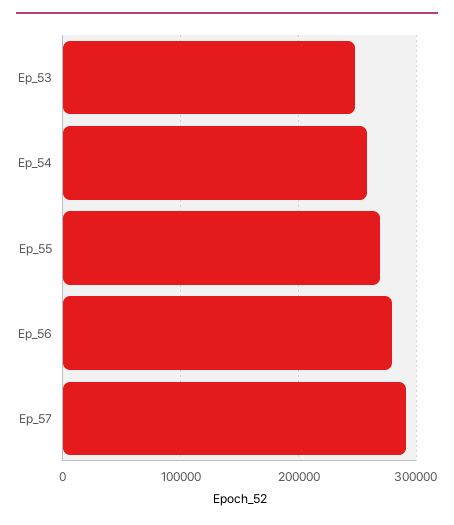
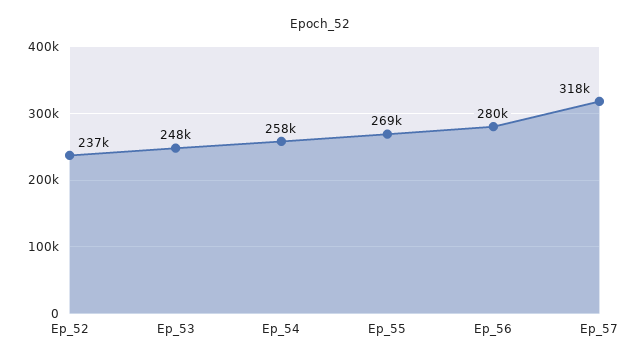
  {
    "Ep_53": 248000,
    "Ep_54": 258000,
    "Ep_55": 269000,
    "Ep_56": 280000,
-   "Ep_57": 290000
+   "Ep_57": 318000,
+   "Ep_52": 237000
  }

